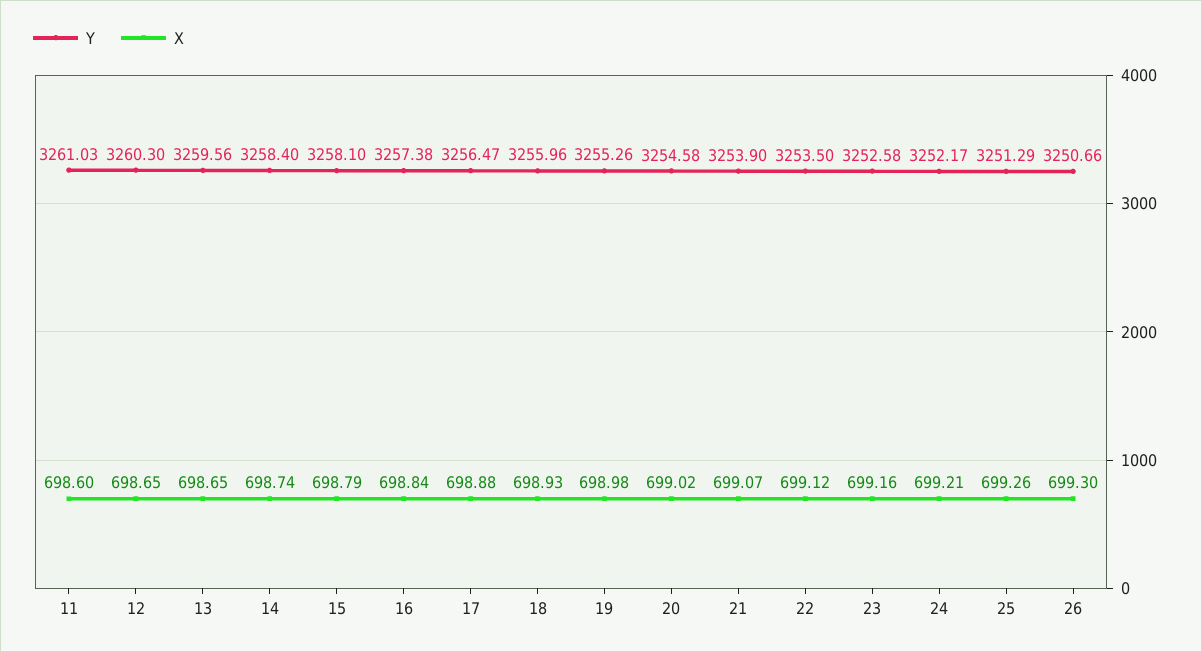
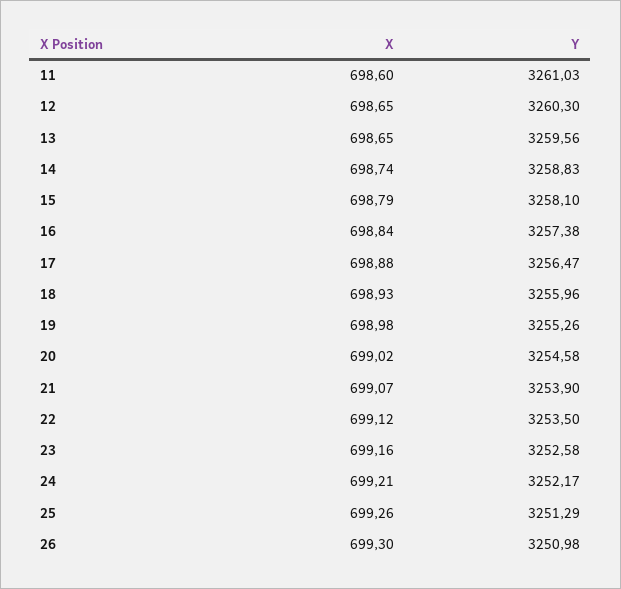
  {
    "Y": {
      "11": 3261.03,
      "12": 3260.3,
      "13": 3259.56,
-     "14": 3258.4,
+     "14": 3258.83,
      "15": 3258.1,
      "16": 3257.38,
      "17": 3256.47,
      "18": 3255.96,
      "19": 3255.26,
      "20": 3254.58,
      "21": 3253.9,
      "22": 3253.5,
      "23": 3252.58,
      "24": 3252.17,
      "25": 3251.29,
-     "26": 3250.66
+     "26": 3250.98
    },
    "X": {
      "11": 698.6,
      "12": 698.65,
      "13": 698.65,
      "14": 698.74,
      "15": 698.79,
      "16": 698.84,
      "17": 698.88,
      "18": 698.93,
      "19": 698.98,
      "20": 699.02,
      "21": 699.07,
      "22": 699.12,
      "23": 699.16,
      "24": 699.21,
      "25": 699.26,
      "26": 699.3
    }
  }

